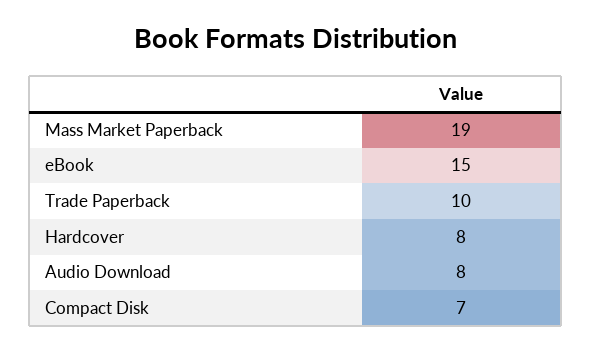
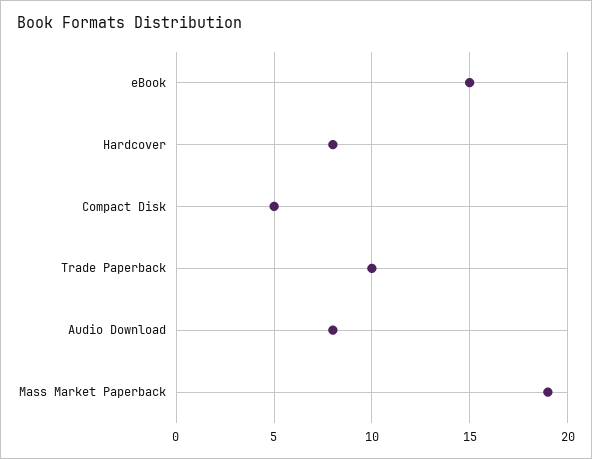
  {
    "Mass Market Paperback": 19,
    "eBook": 15,
    "Trade Paperback": 10,
    "Hardcover": 8,
    "Audio Download": 8,
-   "Compact Disk": 7
+   "Compact Disk": 5
  }

